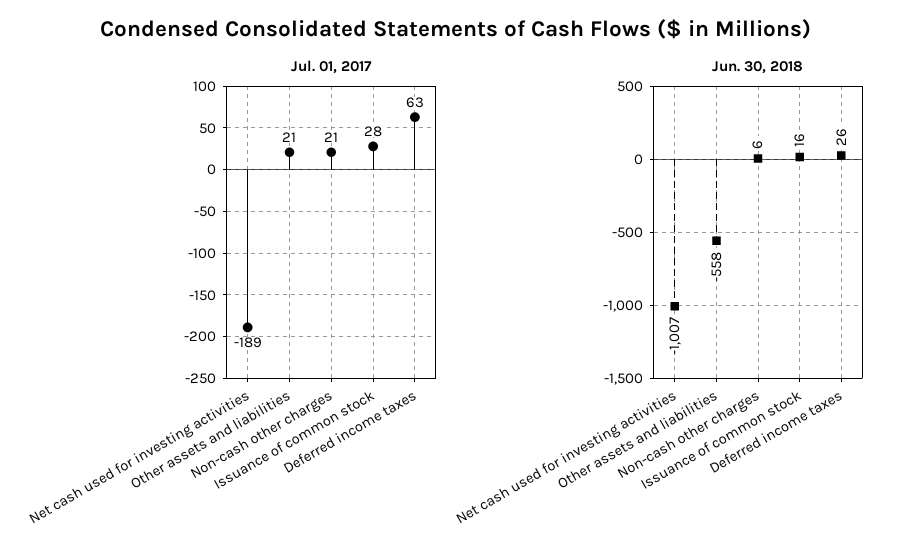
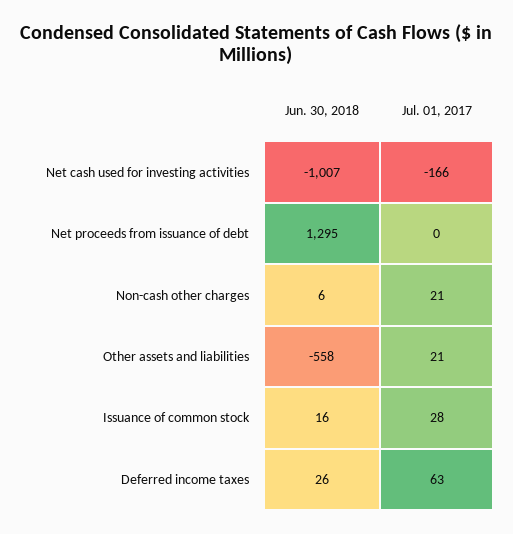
  {
    "Jul. 01, 2017": {
-     "Net cash used for investing activities": -189,
+     "Net cash used for investing activities": -166,
      "Other assets and liabilities": 21,
      "Non-cash other charges": 21,
      "Issuance of common stock": 28,
-     "Deferred income taxes": 63
+     "Deferred income taxes": 63,
+     "Net proceeds from issuance of debt": 0
    },
    "Jun. 30, 2018": {
      "Net cash used for investing activities": -1007,
      "Other assets and liabilities": -558,
      "Non-cash other charges": 6,
      "Issuance of common stock": 16,
-     "Deferred income taxes": 26
+     "Deferred income taxes": 26,
+     "Net proceeds from issuance of debt": 1295
    }
  }

